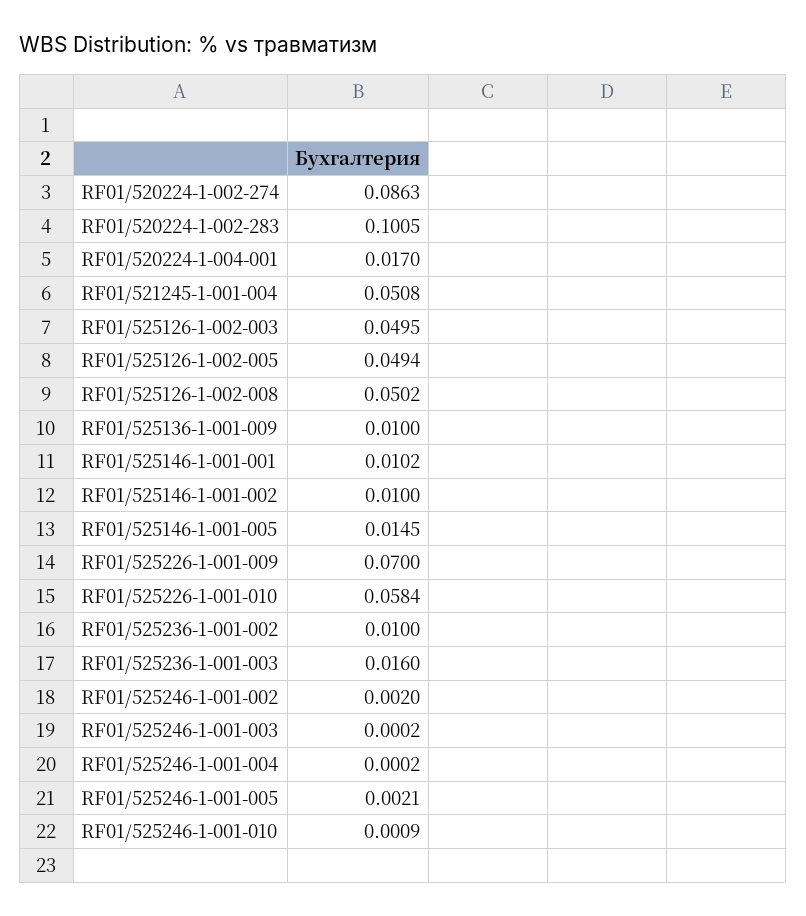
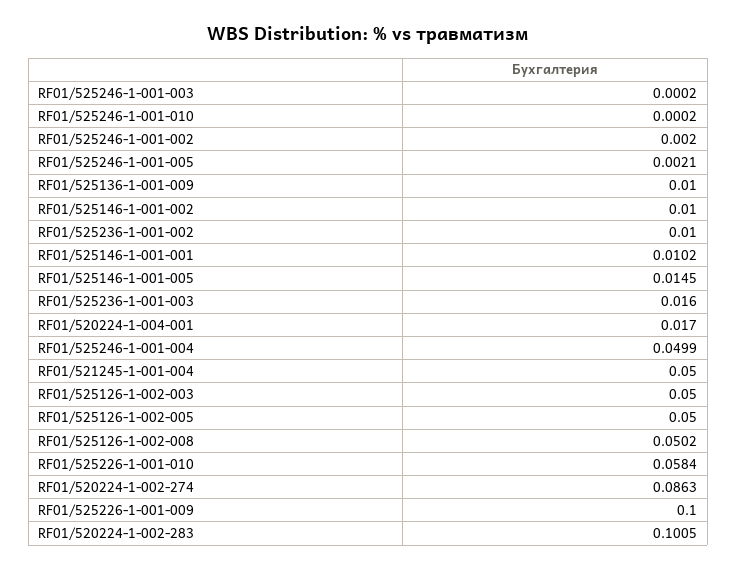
  {
    "RF01/520224-1-002-274": 0.0863,
    "RF01/520224-1-002-283": 0.1005,
    "RF01/520224-1-004-001": 0.017,
-   "RF01/521245-1-001-004": 0.0508,
+   "RF01/521245-1-001-004": 0.05,
-   "RF01/525126-1-002-003": 0.0495,
+   "RF01/525126-1-002-003": 0.05,
-   "RF01/525126-1-002-005": 0.0494,
+   "RF01/525126-1-002-005": 0.05,
    "RF01/525126-1-002-008": 0.0502,
    "RF01/525136-1-001-009": 0.01,
    "RF01/525146-1-001-001": 0.0102,
    "RF01/525146-1-001-002": 0.01,
    "RF01/525146-1-001-005": 0.0145,
-   "RF01/525226-1-001-009": 0.07,
+   "RF01/525226-1-001-009": 0.1,
    "RF01/525226-1-001-010": 0.0584,
    "RF01/525236-1-001-002": 0.01,
    "RF01/525236-1-001-003": 0.016,
    "RF01/525246-1-001-002": 0.002,
    "RF01/525246-1-001-003": 0.0002,
-   "RF01/525246-1-001-004": 0.0002,
+   "RF01/525246-1-001-004": 0.0499,
    "RF01/525246-1-001-005": 0.0021,
-   "RF01/525246-1-001-010": 0.0009
+   "RF01/525246-1-001-010": 0.0002
  }

